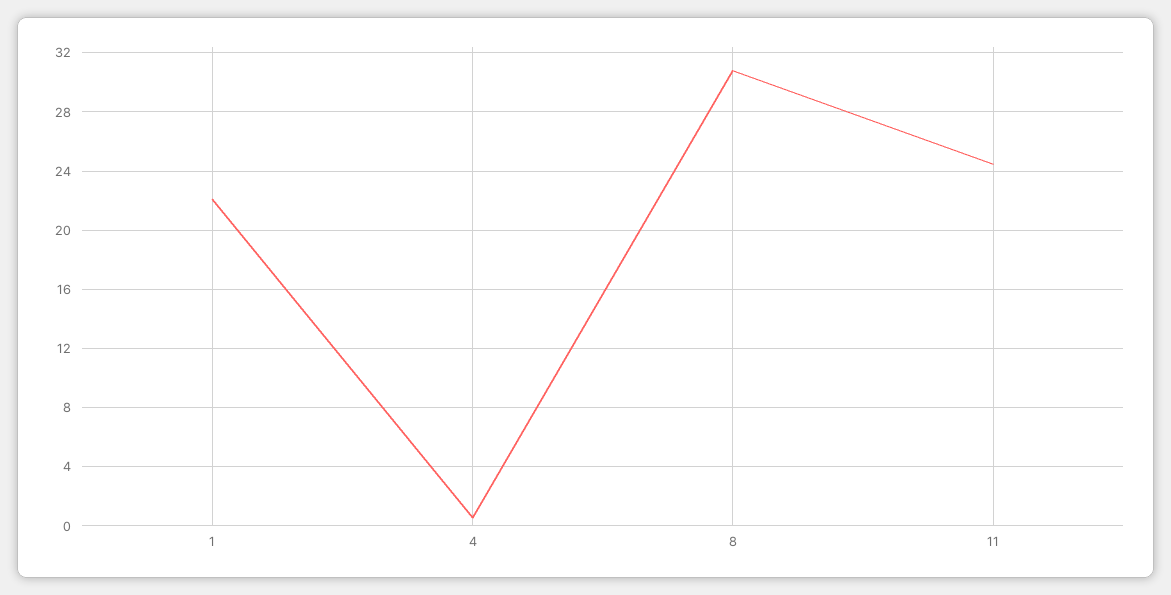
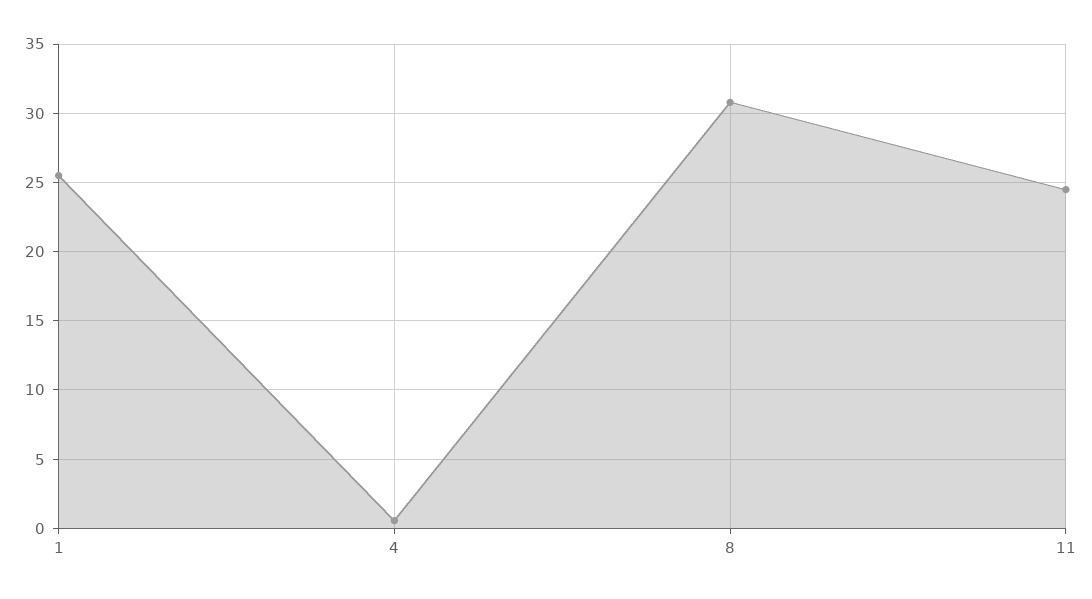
  {
-   "1": 22,
+   "1": 25.5,
    "4": 0.5,
    "8": 31,
    "11": 24.5
  }

